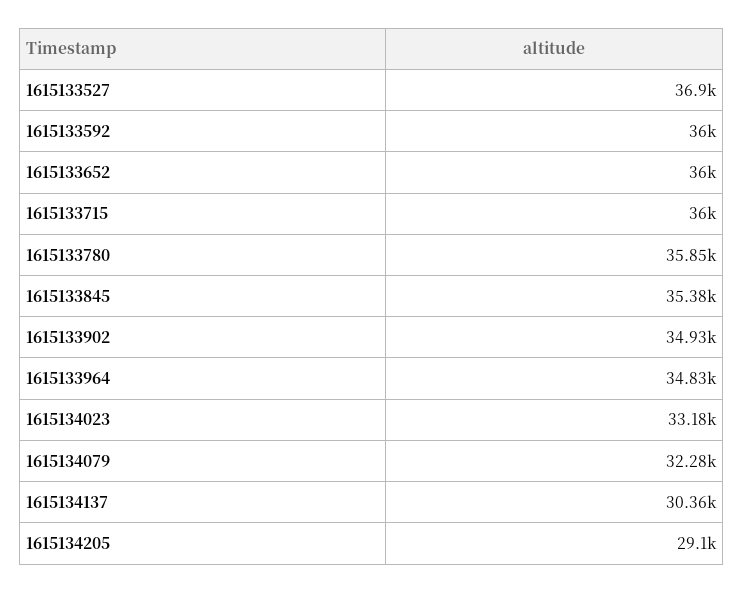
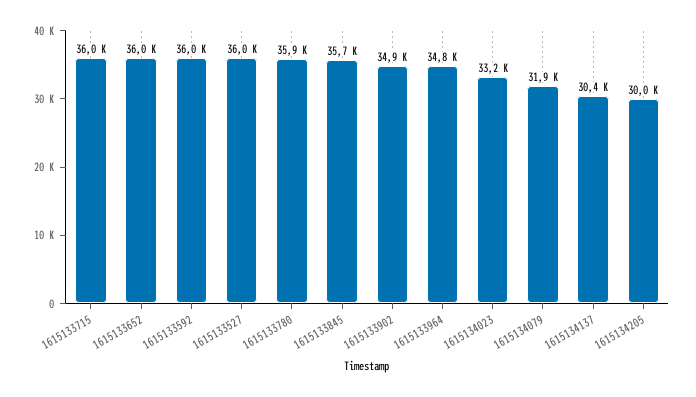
  {
-   "1615133527": 36900,
+   "1615133527": 36000,
    "1615133592": 36000,
    "1615133652": 36000,
    "1615133715": 36000,
    "1615133780": 35850,
-   "1615133845": 35380,
+   "1615133845": 35700,
    "1615133902": 34930,
    "1615133964": 34830,
    "1615134023": 33180,
-   "1615134079": 32280,
+   "1615134079": 31900,
    "1615134137": 30360,
-   "1615134205": 29100
+   "1615134205": 30000
  }

